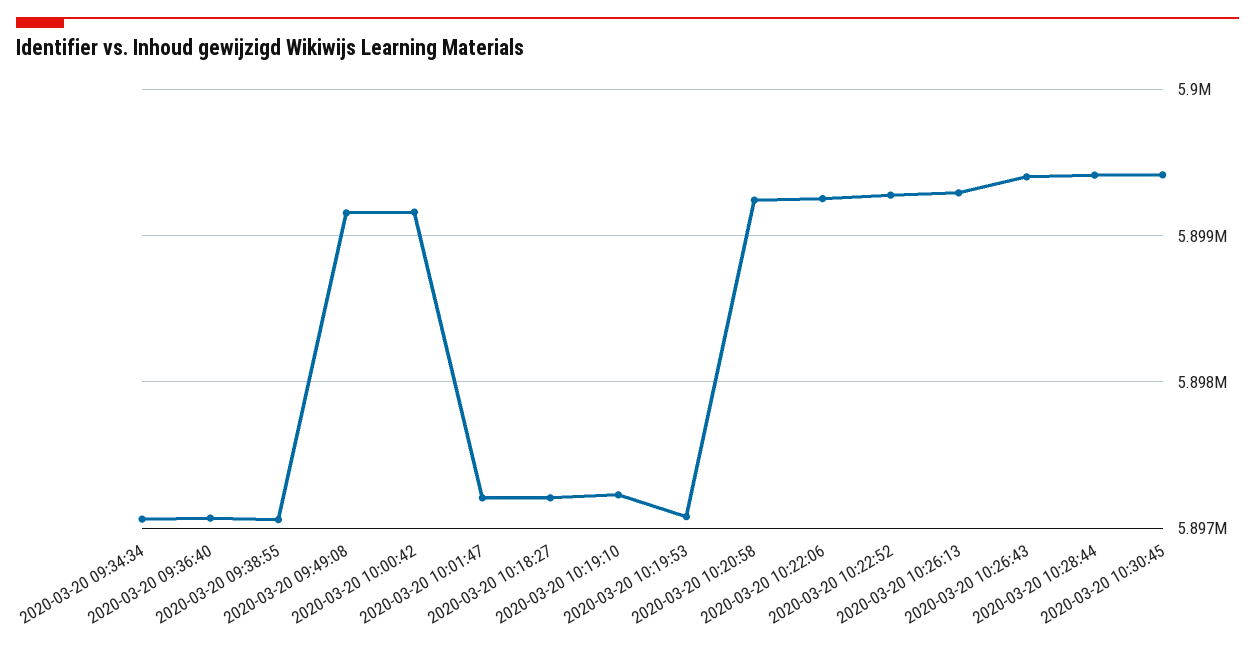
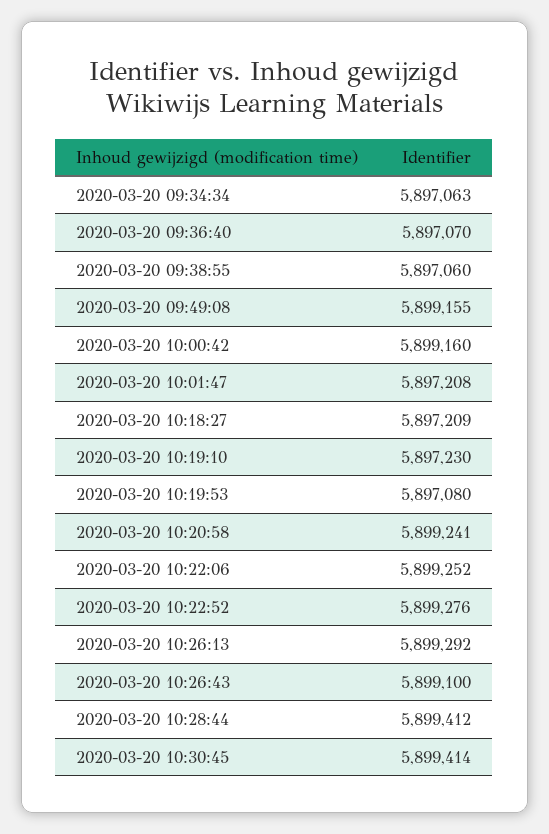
  {
    "2020-03-20 09:34:34": 5897063,
    "2020-03-20 09:36:40": 5897070,
    "2020-03-20 09:38:55": 5897060,
    "2020-03-20 09:49:08": 5899155,
    "2020-03-20 10:00:42": 5899160,
    "2020-03-20 10:01:47": 5897208,
    "2020-03-20 10:18:27": 5897209,
    "2020-03-20 10:19:10": 5897230,
    "2020-03-20 10:19:53": 5897080,
    "2020-03-20 10:20:58": 5899241,
    "2020-03-20 10:22:06": 5899252,
    "2020-03-20 10:22:52": 5899276,
    "2020-03-20 10:26:13": 5899292,
-   "2020-03-20 10:26:43": 5899400,
+   "2020-03-20 10:26:43": 5899100,
    "2020-03-20 10:28:44": 5899412,
    "2020-03-20 10:30:45": 5899414
  }

